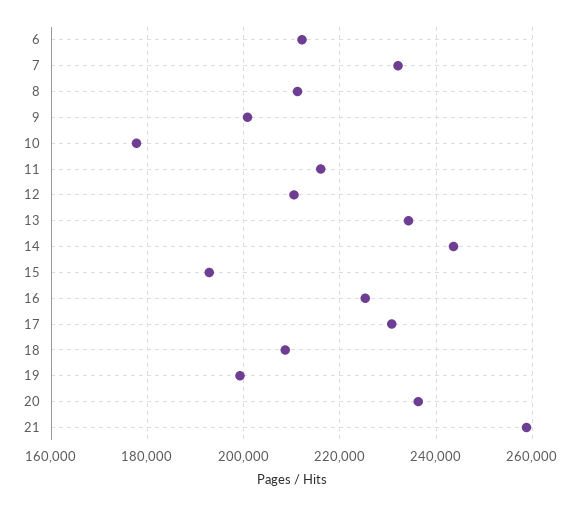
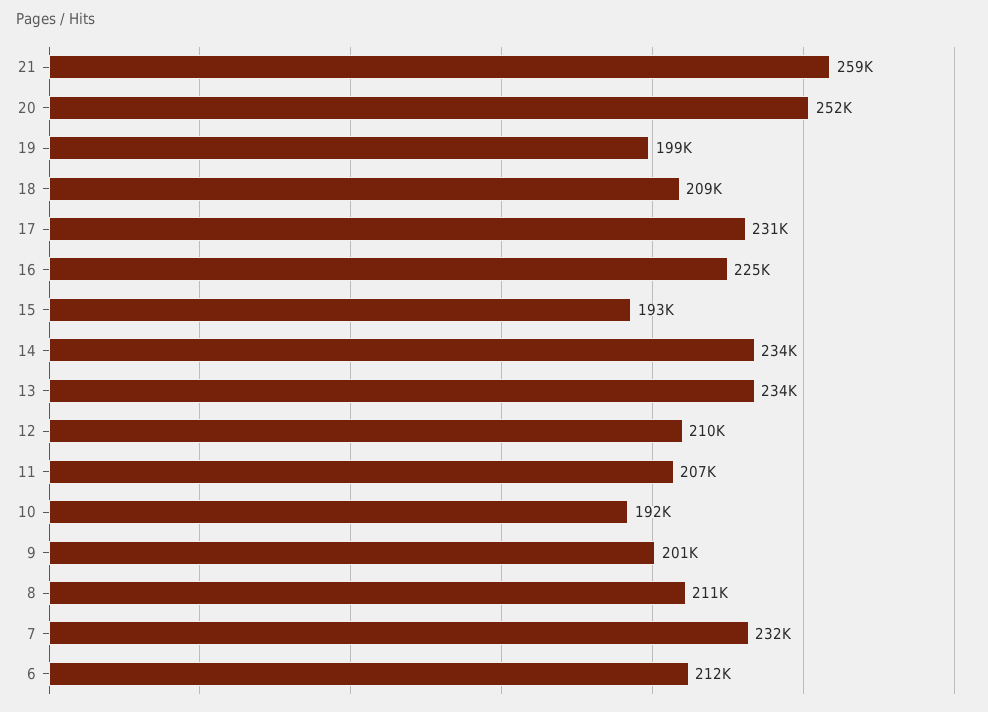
  {
    "6": 212000,
    "7": 232000,
    "8": 211000,
    "9": 201000,
-   "10": 178000,
+   "10": 192000,
-   "11": 216000,
+   "11": 207000,
    "12": 210000,
    "13": 234000,
-   "14": 244000,
+   "14": 234000,
    "15": 193000,
    "16": 225000,
    "17": 231000,
    "18": 209000,
    "19": 199000,
-   "20": 236000,
+   "20": 252000,
    "21": 259000
  }

